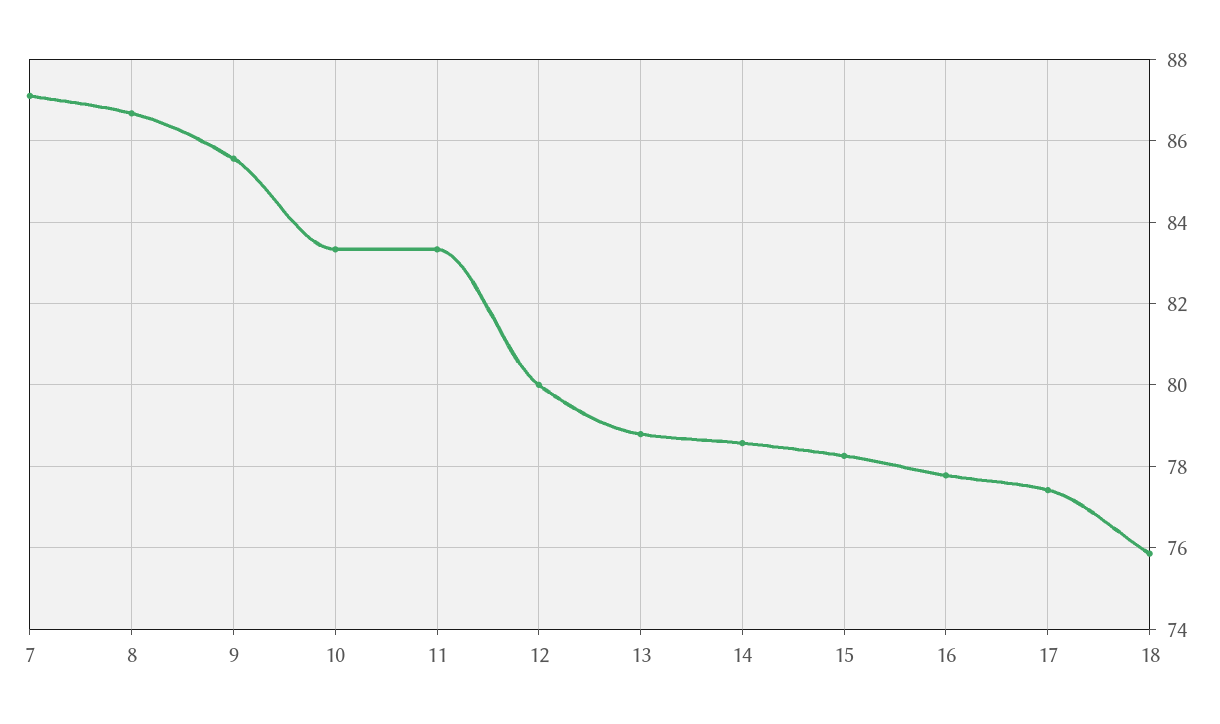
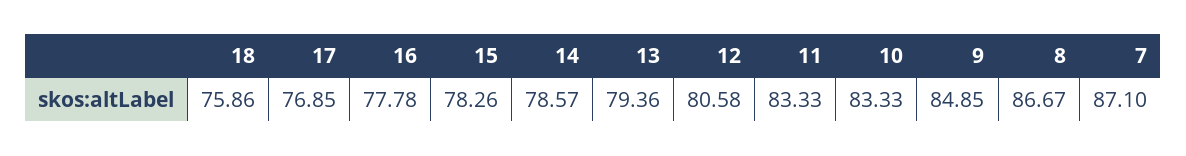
  {
    "7": 87.1,
    "8": 86.67,
-   "9": 85.6,
+   "9": 84.85,
    "10": 83.33,
    "11": 83.33,
-   "12": 80,
+   "12": 80.58,
-   "13": 78.8,
+   "13": 79.36,
    "14": 78.57,
    "15": 78.26,
    "16": 77.78,
-   "17": 77.4,
+   "17": 76.85,
    "18": 75.86
  }

